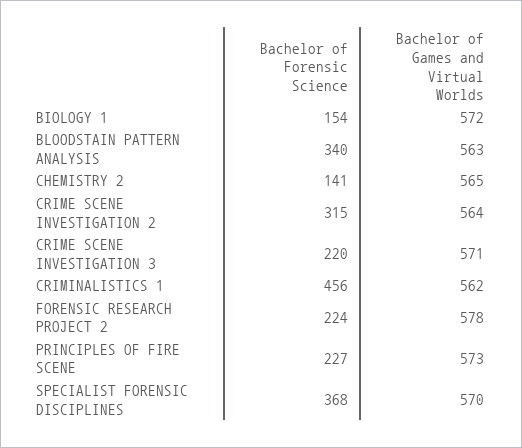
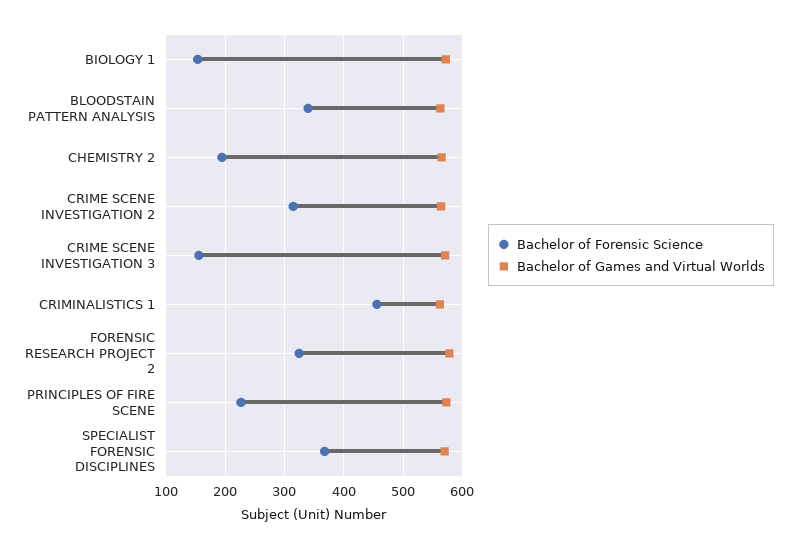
  {
    "Bachelor of Forensic Science": {
      "BIOLOGY 1": 154,
      "BLOODSTAIN PATTERN ANALYSIS": 340,
-     "CHEMISTRY 2": 141,
+     "CHEMISTRY 2": 200,
      "CRIME SCENE INVESTIGATION 2": 315,
-     "CRIME SCENE INVESTIGATION 3": 220,
+     "CRIME SCENE INVESTIGATION 3": 160,
      "CRIMINALISTICS 1": 456,
-     "FORENSIC RESEARCH PROJECT 2": 224,
+     "FORENSIC RESEARCH PROJECT 2": 320,
      "PRINCIPLES OF FIRE SCENE": 227,
      "SPECIALIST FORENSIC DISCIPLINES": 368
    },
    "Bachelor of Games and Virtual Worlds": {
      "BIOLOGY 1": 572,
      "BLOODSTAIN PATTERN ANALYSIS": 563,
      "CHEMISTRY 2": 565,
      "CRIME SCENE INVESTIGATION 2": 564,
      "CRIME SCENE INVESTIGATION 3": 571,
      "CRIMINALISTICS 1": 562,
      "FORENSIC RESEARCH PROJECT 2": 578,
      "PRINCIPLES OF FIRE SCENE": 573,
      "SPECIALIST FORENSIC DISCIPLINES": 570
    }
  }

